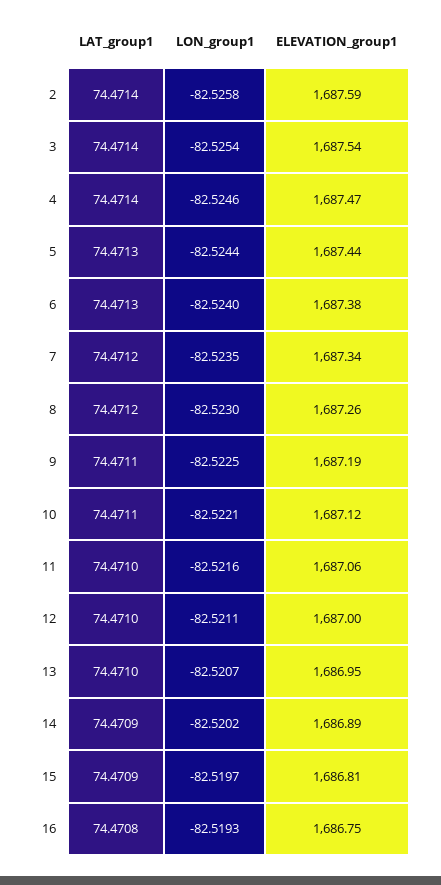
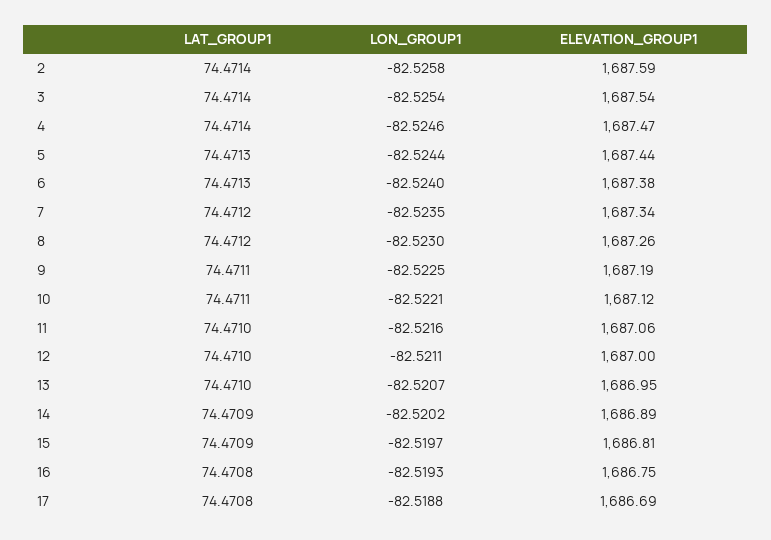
  {
    "LAT_group1": {
      "2": 74.4714,
      "3": 74.4714,
      "4": 74.4714,
      "5": 74.4713,
      "6": 74.4713,
      "7": 74.4712,
      "8": 74.4712,
      "9": 74.4711,
      "10": 74.4711,
      "11": 74.471,
      "12": 74.471,
      "13": 74.471,
      "14": 74.4709,
      "15": 74.4709,
-     "16": 74.4708
+     "16": 74.4708,
+     "17": 74.4708
    },
    "LON_group1": {
      "2": -82.5258,
      "3": -82.5254,
      "4": -82.5246,
      "5": -82.5244,
      "6": -82.524,
      "7": -82.5235,
      "8": -82.523,
      "9": -82.5225,
      "10": -82.5221,
      "11": -82.5216,
      "12": -82.5211,
      "13": -82.5207,
      "14": -82.5202,
      "15": -82.5197,
-     "16": -82.5193
+     "16": -82.5193,
+     "17": -82.5188
    },
    "ELEVATION_group1": {
      "2": 1687.59,
      "3": 1687.54,
      "4": 1687.47,
      "5": 1687.44,
      "6": 1687.38,
      "7": 1687.34,
      "8": 1687.26,
      "9": 1687.19,
      "10": 1687.12,
      "11": 1687.06,
      "12": 1687,
      "13": 1686.95,
      "14": 1686.89,
      "15": 1686.81,
-     "16": 1686.75
+     "16": 1686.75,
+     "17": 1686.69
    }
  }

